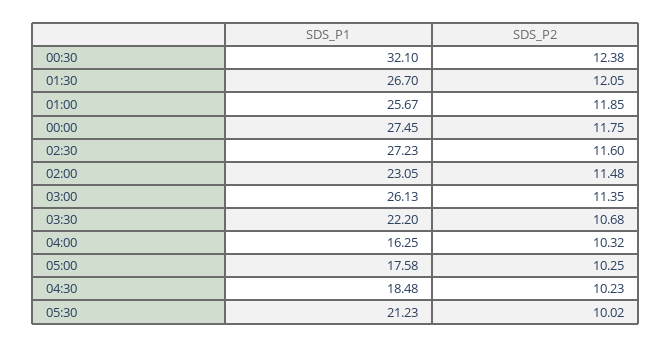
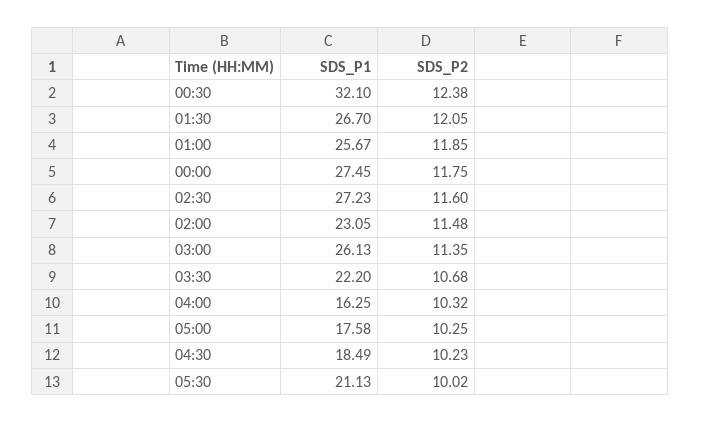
  {
    "SDS_P1": {
      "00:30": 32.1,
      "01:30": 26.7,
      "01:00": 25.67,
      "00:00": 27.45,
      "02:30": 27.23,
      "02:00": 23.05,
      "03:00": 26.13,
      "03:30": 22.2,
      "04:00": 16.25,
      "05:00": 17.58,
-     "04:30": 18.48,
+     "04:30": 18.49,
-     "05:30": 21.23
+     "05:30": 21.13
    },
    "SDS_P2": {
      "00:30": 12.38,
      "01:30": 12.05,
      "01:00": 11.85,
      "00:00": 11.75,
      "02:30": 11.6,
      "02:00": 11.48,
      "03:00": 11.35,
      "03:30": 10.68,
      "04:00": 10.32,
      "05:00": 10.25,
      "04:30": 10.23,
      "05:30": 10.02
    }
  }

